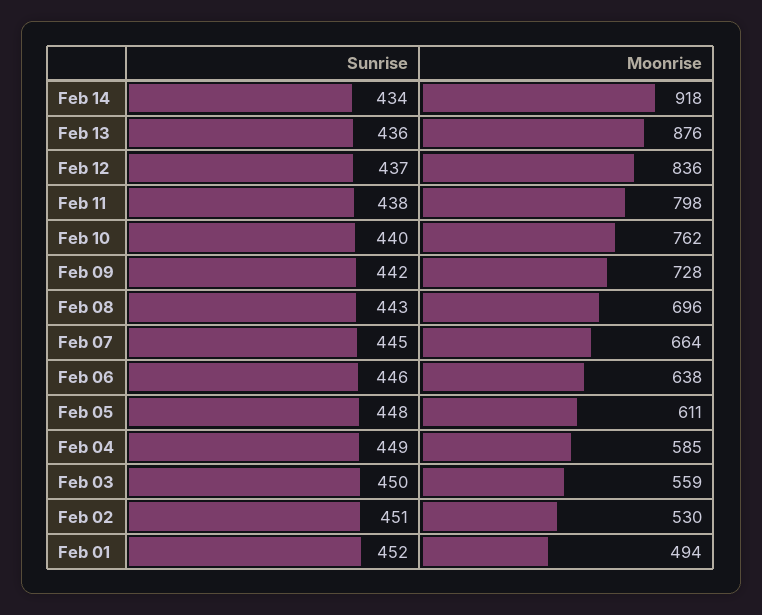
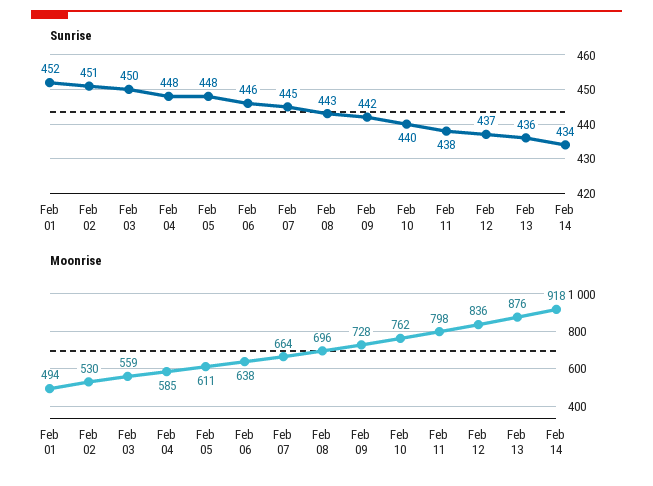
  {
    "Sunrise": {
      "Feb 14": 434,
      "Feb 13": 436,
      "Feb 12": 437,
      "Feb 11": 438,
      "Feb 10": 440,
      "Feb 09": 442,
      "Feb 08": 443,
      "Feb 07": 445,
      "Feb 06": 446,
      "Feb 05": 448,
-     "Feb 04": 449,
+     "Feb 04": 448,
      "Feb 03": 450,
      "Feb 02": 451,
      "Feb 01": 452
    },
    "Moonrise": {
      "Feb 14": 918,
      "Feb 13": 876,
      "Feb 12": 836,
      "Feb 11": 798,
      "Feb 10": 762,
      "Feb 09": 728,
      "Feb 08": 696,
      "Feb 07": 664,
      "Feb 06": 638,
      "Feb 05": 611,
      "Feb 04": 585,
      "Feb 03": 559,
      "Feb 02": 530,
      "Feb 01": 494
    }
  }

